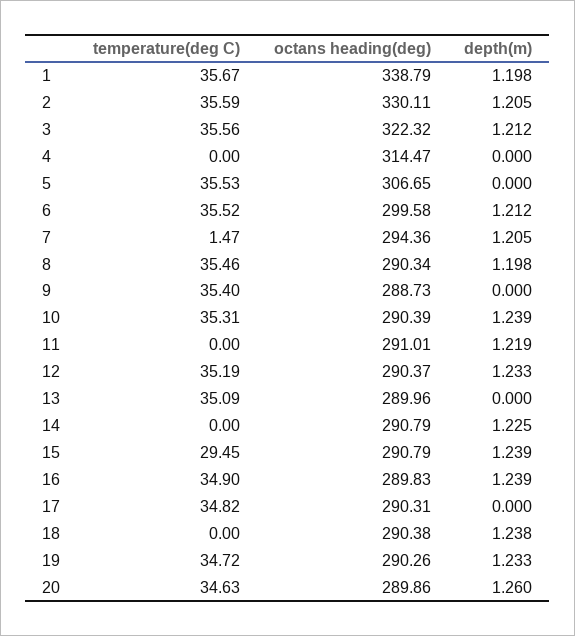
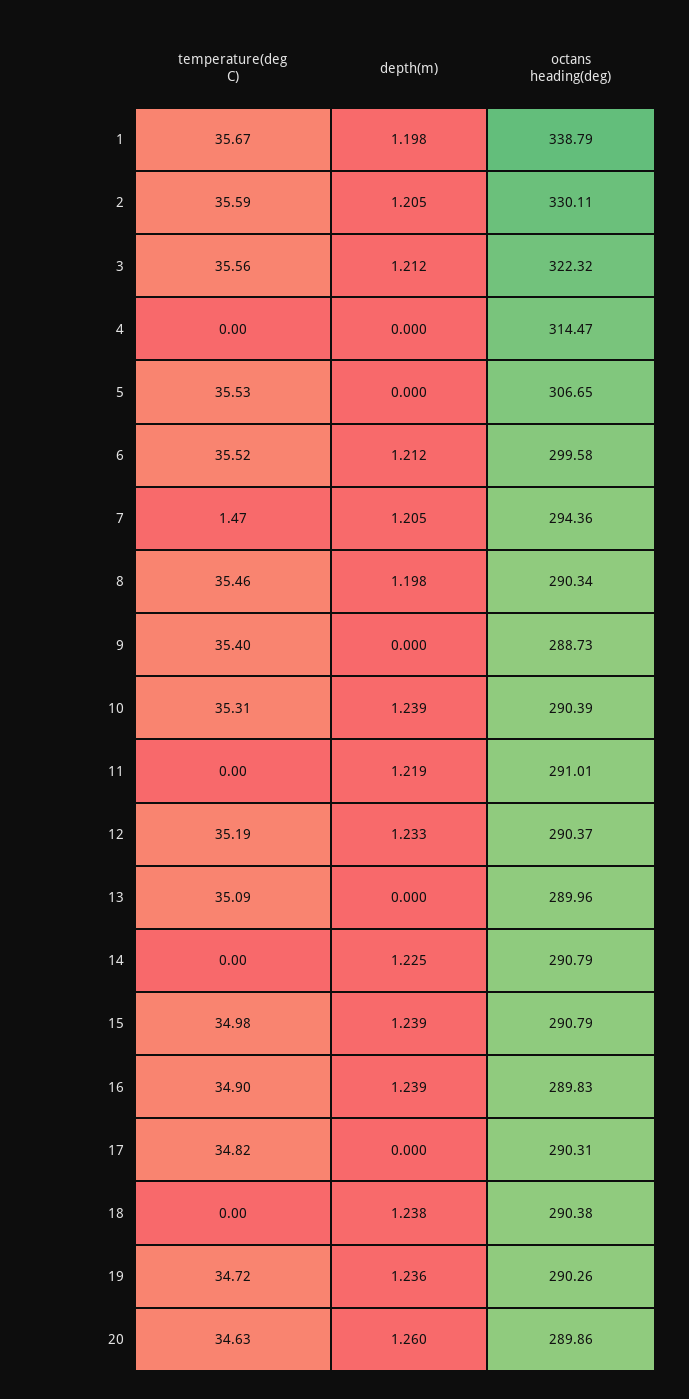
  {
    "temperature(deg C)": {
      "1": 35.67,
      "2": 35.59,
      "3": 35.56,
      "4": 0,
      "5": 35.53,
      "6": 35.52,
      "7": 1.47,
      "8": 35.46,
      "9": 35.4,
      "10": 35.31,
      "11": 0,
      "12": 35.19,
      "13": 35.09,
      "14": 0,
-     "15": 29.45,
+     "15": 34.98,
      "16": 34.9,
      "17": 34.82,
      "18": 0,
      "19": 34.72,
      "20": 34.63
    },
    "octans heading(deg)": {
      "1": 338.79,
      "2": 330.11,
      "3": 322.32,
      "4": 314.47,
      "5": 306.65,
      "6": 299.58,
      "7": 294.36,
      "8": 290.34,
      "9": 288.73,
      "10": 290.39,
      "11": 291.01,
      "12": 290.37,
      "13": 289.96,
      "14": 290.79,
      "15": 290.79,
      "16": 289.83,
      "17": 290.31,
      "18": 290.38,
      "19": 290.26,
      "20": 289.86
    },
    "depth(m)": {
      "1": 1.198,
      "2": 1.205,
      "3": 1.212,
      "4": 0,
      "5": 0,
      "6": 1.212,
      "7": 1.205,
      "8": 1.198,
      "9": 0,
      "10": 1.239,
      "11": 1.219,
      "12": 1.233,
      "13": 0,
      "14": 1.225,
      "15": 1.239,
      "16": 1.239,
      "17": 0,
      "18": 1.238,
-     "19": 1.233,
+     "19": 1.236,
      "20": 1.26
    }
  }

